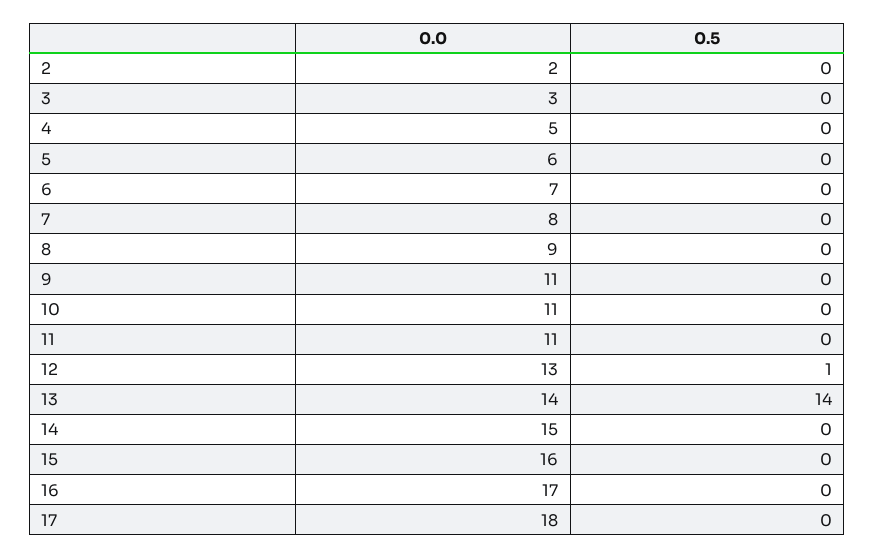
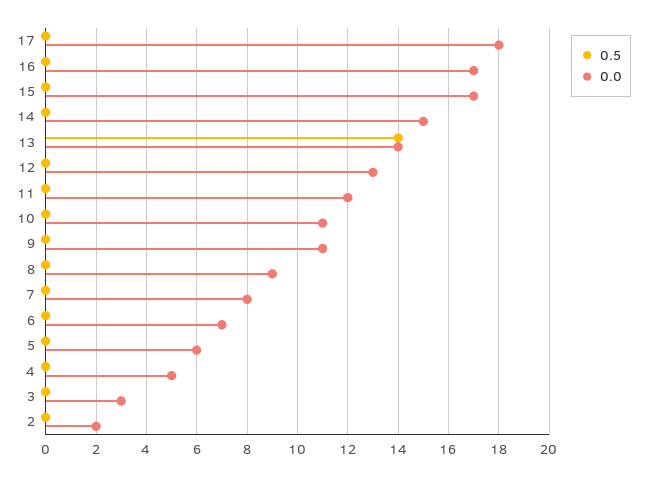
  {
    "0.0": {
      "2": 2,
      "3": 3,
      "4": 5,
      "5": 6,
      "6": 7,
      "7": 8,
      "8": 9,
      "9": 11,
      "10": 11,
-     "11": 11,
+     "11": 12,
      "12": 13,
      "13": 14,
      "14": 15,
-     "15": 16,
+     "15": 17,
      "16": 17,
      "17": 18
    },
    "0.5": {
      "2": 0,
      "3": 0,
      "4": 0,
      "5": 0,
      "6": 0,
      "7": 0,
      "8": 0,
      "9": 0,
      "10": 0,
      "11": 0,
-     "12": 1,
+     "12": 0,
      "13": 14,
      "14": 0,
      "15": 0,
      "16": 0,
      "17": 0
    }
  }

